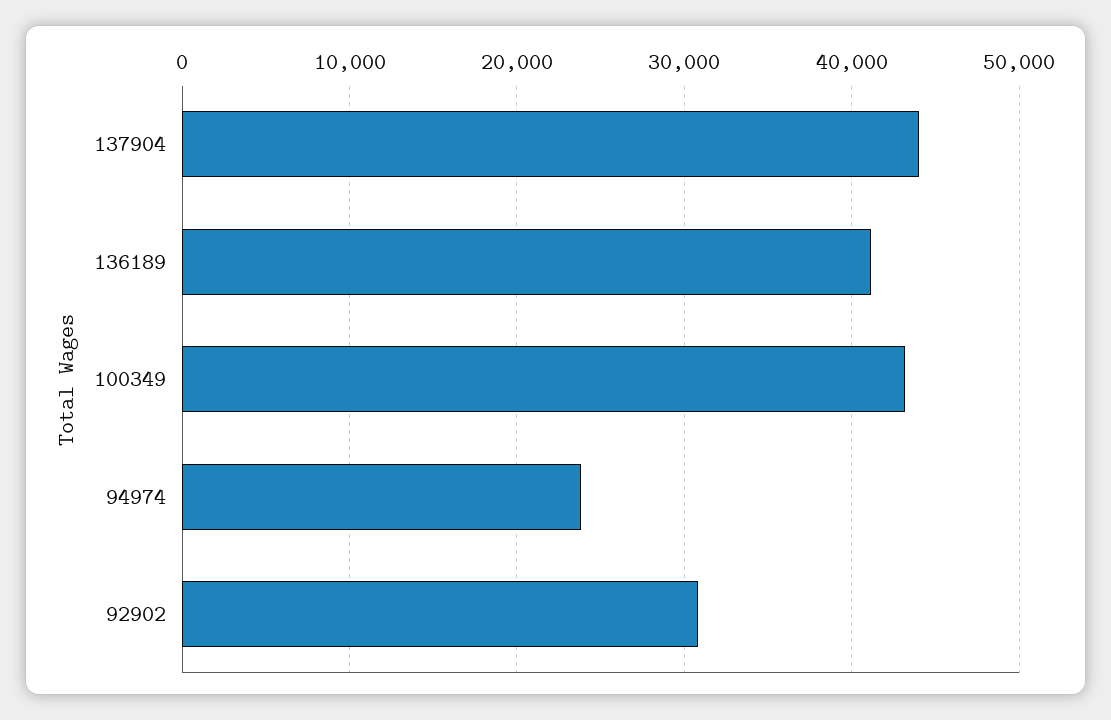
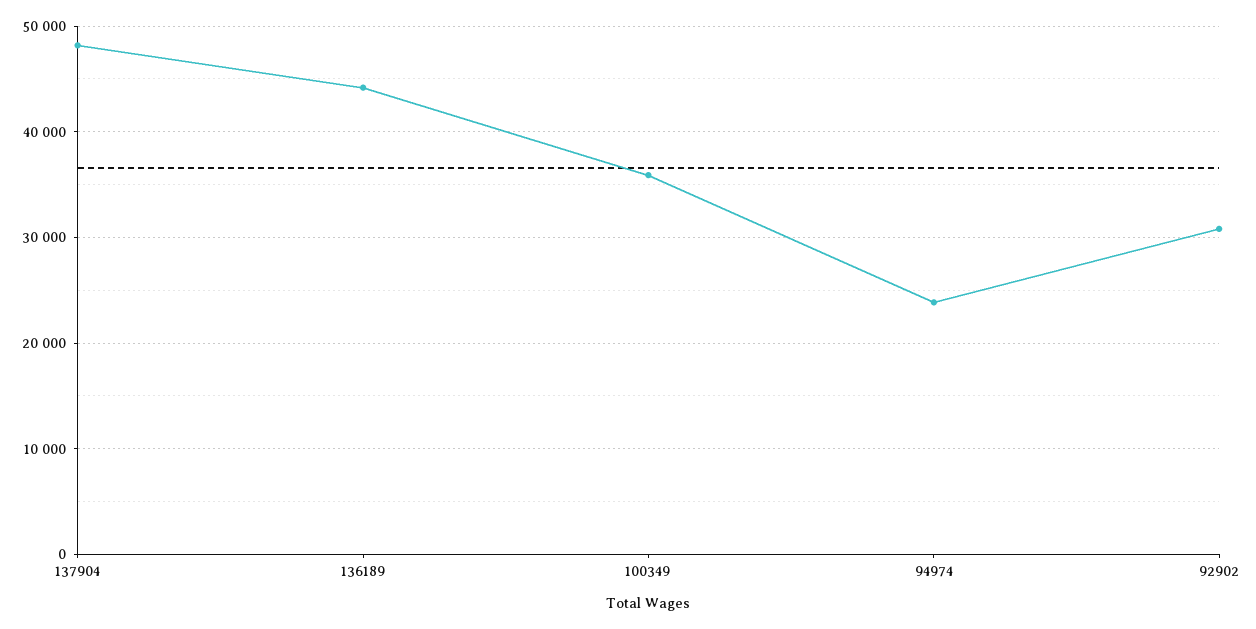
  {
-   "137904": 44000,
+   "137904": 48000,
-   "136189": 41000,
+   "136189": 44000,
-   "100349": 43000,
+   "100349": 36000,
    "94974": 24000,
    "92902": 31000
  }

